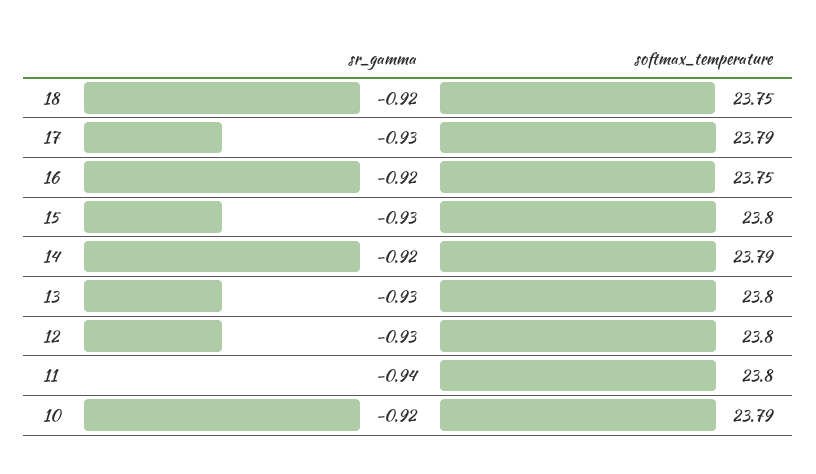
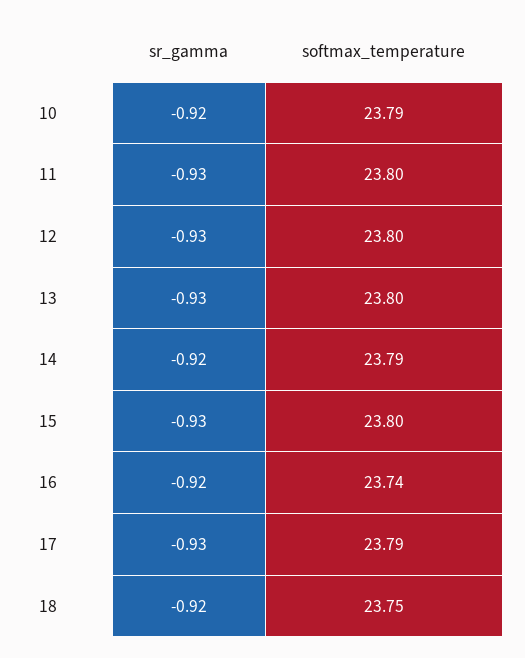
  {
    "sr_gamma": {
      "18": -0.92,
      "17": -0.93,
      "16": -0.92,
      "15": -0.93,
      "14": -0.92,
      "13": -0.93,
      "12": -0.93,
-     "11": -0.94,
+     "11": -0.93,
      "10": -0.92
    },
    "softmax_temperature": {
      "18": 23.75,
      "17": 23.79,
-     "16": 23.75,
+     "16": 23.74,
      "15": 23.8,
      "14": 23.79,
      "13": 23.8,
      "12": 23.8,
      "11": 23.8,
      "10": 23.79
    }
  }

